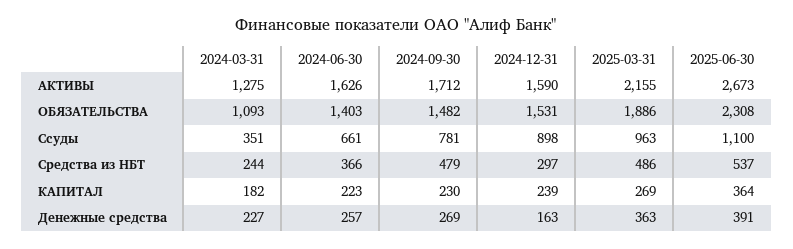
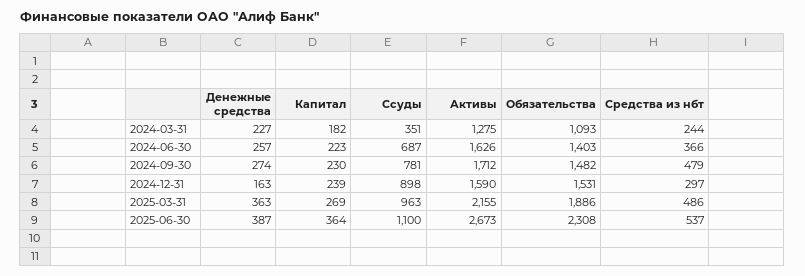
  {
    "2024-03-31": {
      "АКТИВЫ": 1275,
      "ОБЯЗАТЕЛЬСТВА": 1093,
      "Ссуды": 351,
      "Средства из НБТ": 244,
      "КАПИТАЛ": 182,
      "Денежные средства": 227
    },
    "2024-06-30": {
      "АКТИВЫ": 1626,
      "ОБЯЗАТЕЛЬСТВА": 1403,
-     "Ссуды": 661,
+     "Ссуды": 687,
      "Средства из НБТ": 366,
      "КАПИТАЛ": 223,
      "Денежные средства": 257
    },
    "2024-09-30": {
      "АКТИВЫ": 1712,
      "ОБЯЗАТЕЛЬСТВА": 1482,
      "Ссуды": 781,
      "Средства из НБТ": 479,
      "КАПИТАЛ": 230,
-     "Денежные средства": 269
+     "Денежные средства": 274
    },
    "2024-12-31": {
      "АКТИВЫ": 1590,
      "ОБЯЗАТЕЛЬСТВА": 1531,
      "Ссуды": 898,
      "Средства из НБТ": 297,
      "КАПИТАЛ": 239,
      "Денежные средства": 163
    },
    "2025-03-31": {
      "АКТИВЫ": 2155,
      "ОБЯЗАТЕЛЬСТВА": 1886,
      "Ссуды": 963,
      "Средства из НБТ": 486,
      "КАПИТАЛ": 269,
      "Денежные средства": 363
    },
    "2025-06-30": {
      "АКТИВЫ": 2673,
      "ОБЯЗАТЕЛЬСТВА": 2308,
      "Ссуды": 1100,
      "Средства из НБТ": 537,
      "КАПИТАЛ": 364,
-     "Денежные средства": 391
+     "Денежные средства": 387
    }
  }

